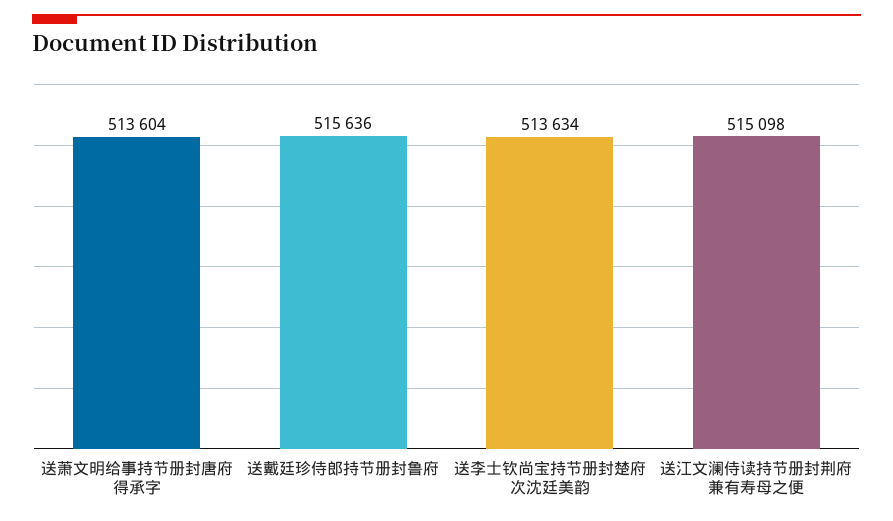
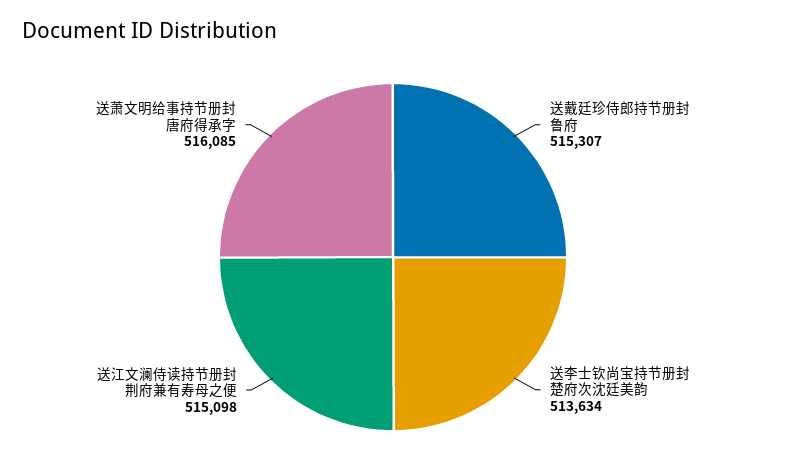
  {
-   "送萧文明给事持节册封唐府得承字": 513604,
+   "送萧文明给事持节册封唐府得承字": 516085,
-   "送戴廷珍侍郎持节册封鲁府": 515636,
+   "送戴廷珍侍郎持节册封鲁府": 515307,
    "送李士钦尚宝持节册封楚府次沈廷美韵": 513634,
    "送江文澜侍读持节册封荆府兼有寿母之便": 515098
  }

